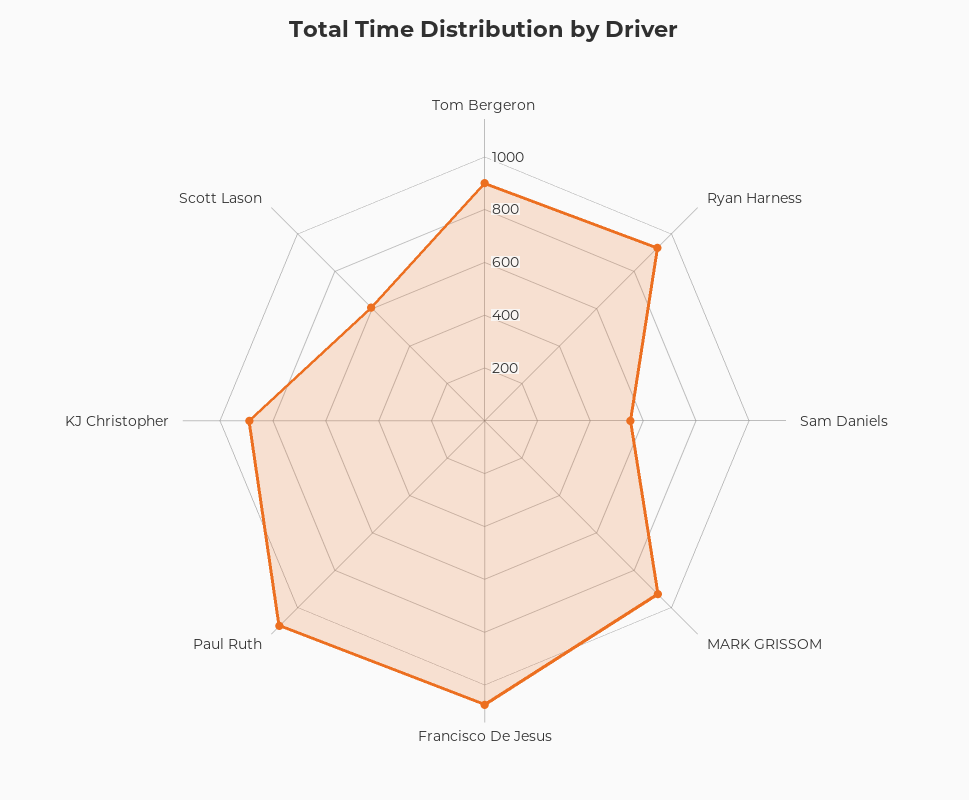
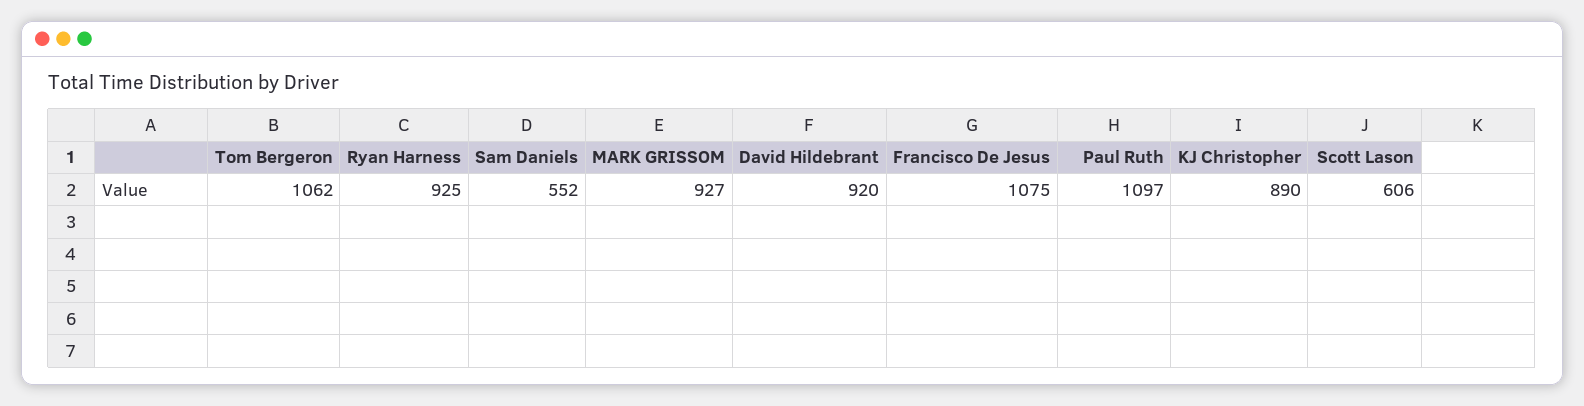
  {
-   "Tom Bergeron": 900,
+   "Tom Bergeron": 1062,
    "Ryan Harness": 925,
    "Sam Daniels": 552,
    "MARK GRISSOM": 927,
    "Francisco De Jesus": 1075,
    "Paul Ruth": 1097,
    "KJ Christopher": 890,
-   "Scott Lason": 606
+   "Scott Lason": 606,
+   "David Hildebrant": 920
  }

